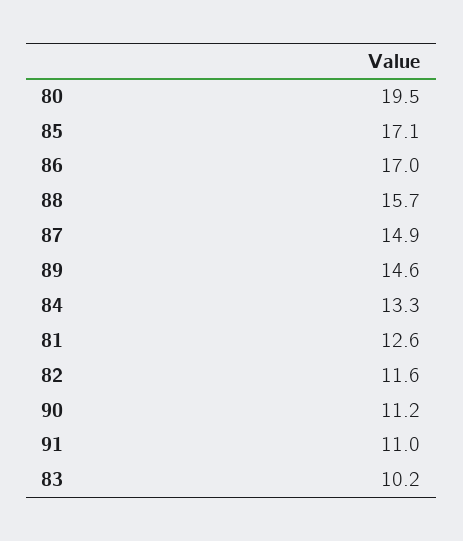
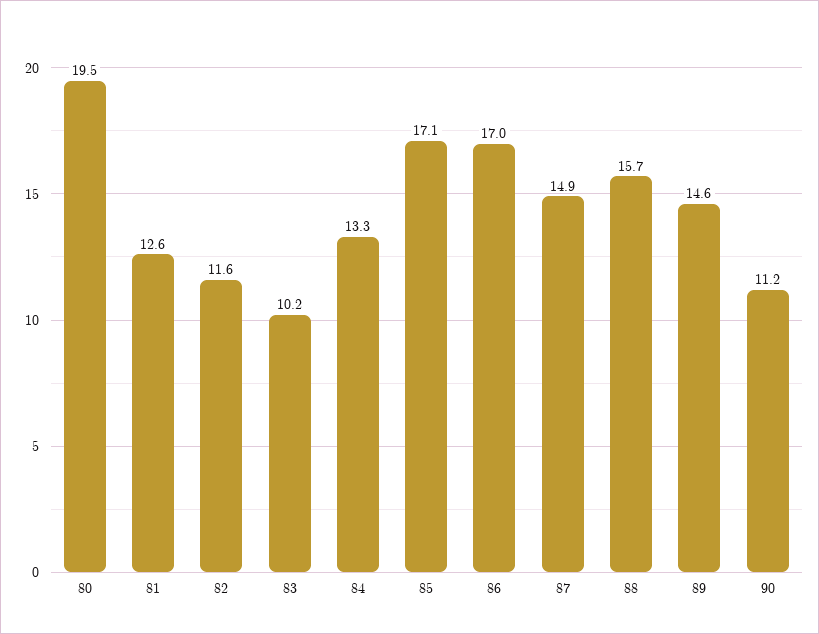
  {
    "80": 19.5,
    "85": 17.1,
    "86": 17,
    "88": 15.7,
    "87": 14.9,
    "89": 14.6,
    "84": 13.3,
    "81": 12.6,
    "82": 11.6,
    "90": 11.2,
-   "91": 11,
    "83": 10.2
  }

